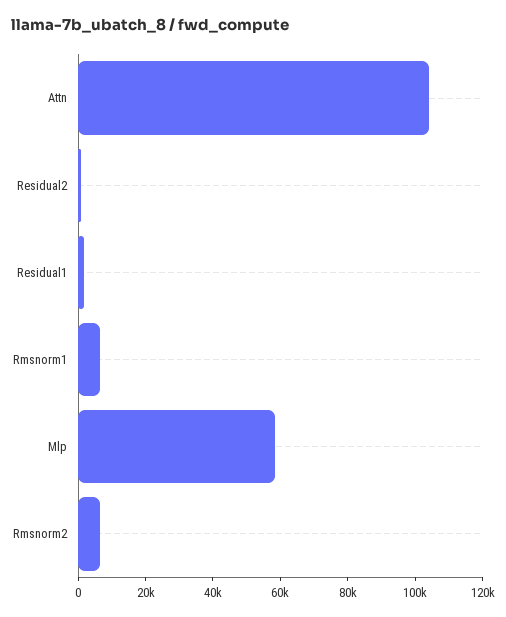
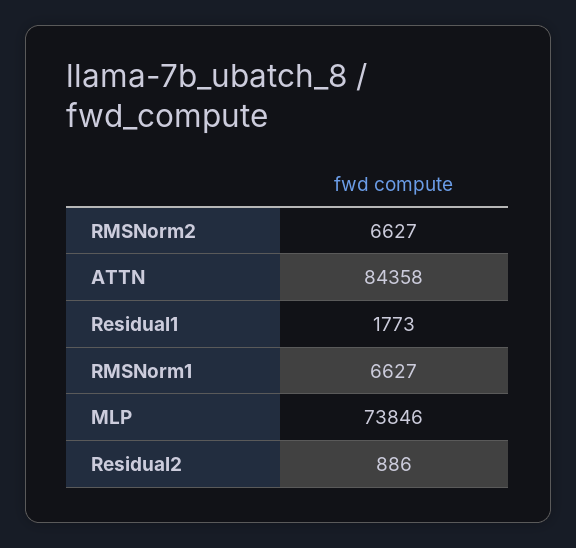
  {
-   "Attn": 105000,
+   "Attn": 84358,
    "Residual2": 886,
    "Residual1": 1773,
    "Rmsnorm1": 6627,
-   "Mlp": 60000,
+   "Mlp": 73846,
    "Rmsnorm2": 6627
  }

